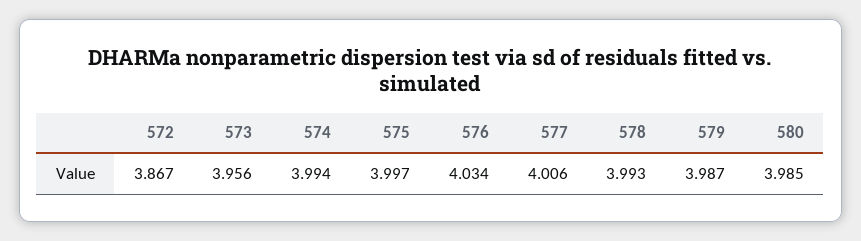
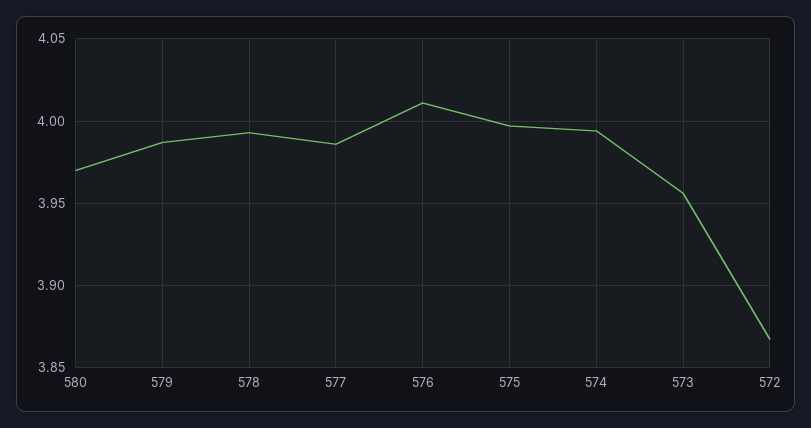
  {
    "572": 3.867,
    "573": 3.956,
    "574": 3.994,
    "575": 3.997,
-   "576": 4.034,
+   "576": 4.01,
-   "577": 4.006,
+   "577": 3.985,
    "578": 3.993,
    "579": 3.987,
-   "580": 3.985
+   "580": 3.97
  }

